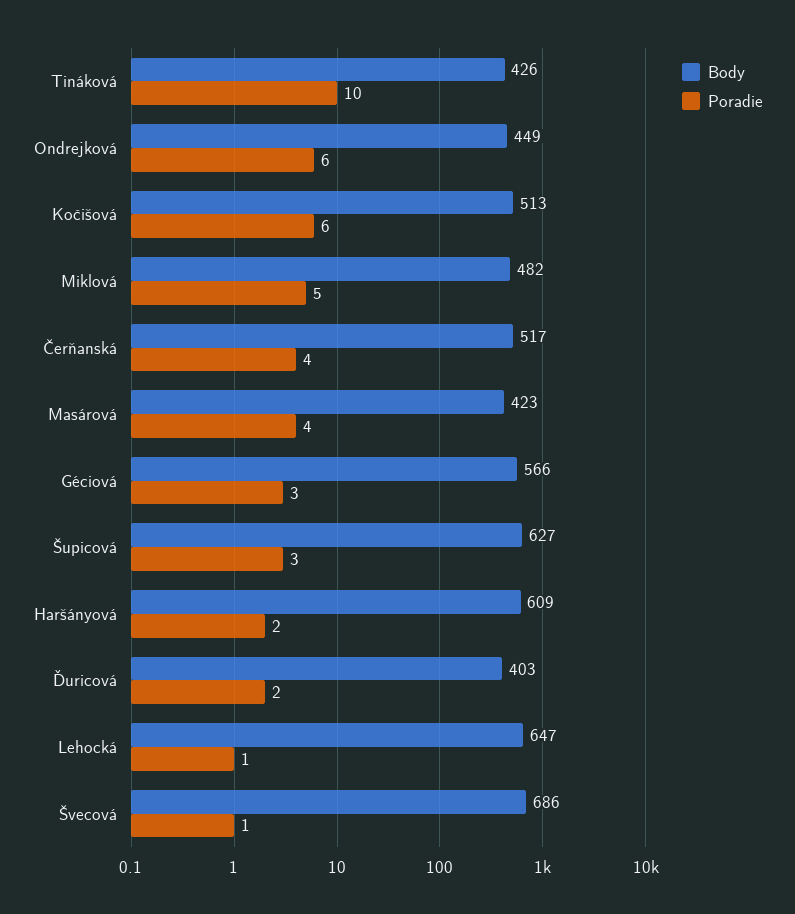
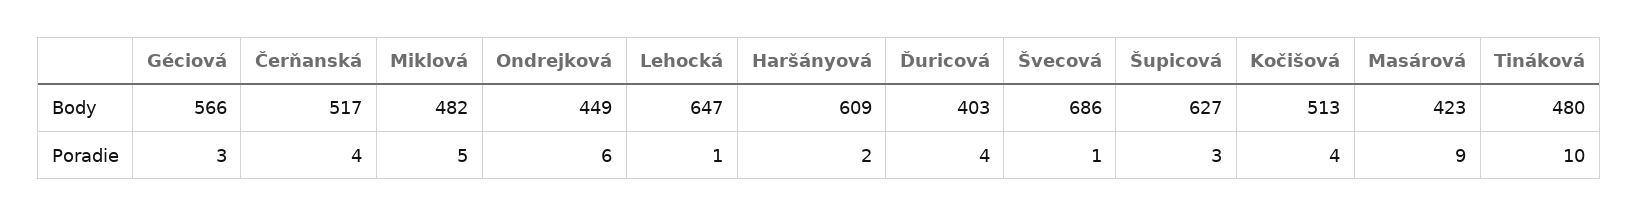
  {
    "Body": {
-     "Tináková": 426,
+     "Tináková": 480,
      "Ondrejková": 449,
      "Kočišová": 513,
      "Miklová": 482,
      "Čerňanská": 517,
      "Masárová": 423,
      "Géciová": 566,
      "Šupicová": 627,
      "Haršányová": 609,
      "Ďuricová": 403,
      "Lehocká": 647,
      "Švecová": 686
    },
    "Poradie": {
      "Tináková": 10,
      "Ondrejková": 6,
-     "Kočišová": 6,
+     "Kočišová": 4,
      "Miklová": 5,
      "Čerňanská": 4,
-     "Masárová": 4,
+     "Masárová": 9,
      "Géciová": 3,
      "Šupicová": 3,
      "Haršányová": 2,
-     "Ďuricová": 2,
+     "Ďuricová": 4,
      "Lehocká": 1,
      "Švecová": 1
    }
  }

